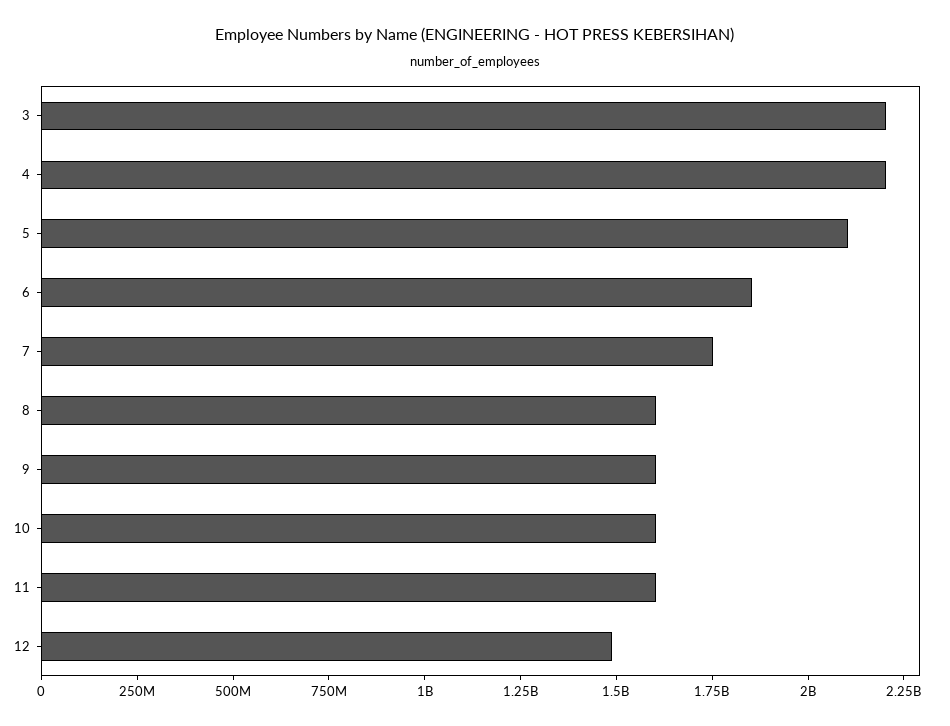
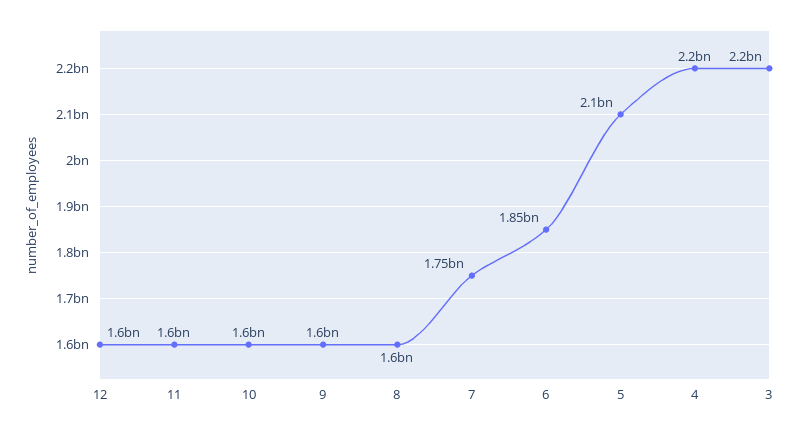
  {
    "3": 2200000000,
    "4": 2200000000,
    "5": 2100000000,
    "6": 1850000000,
    "7": 1750000000,
    "8": 1600000000,
    "9": 1600000000,
    "10": 1600000000,
    "11": 1600000000,
-   "12": 1500000000
+   "12": 1600000000
  }

